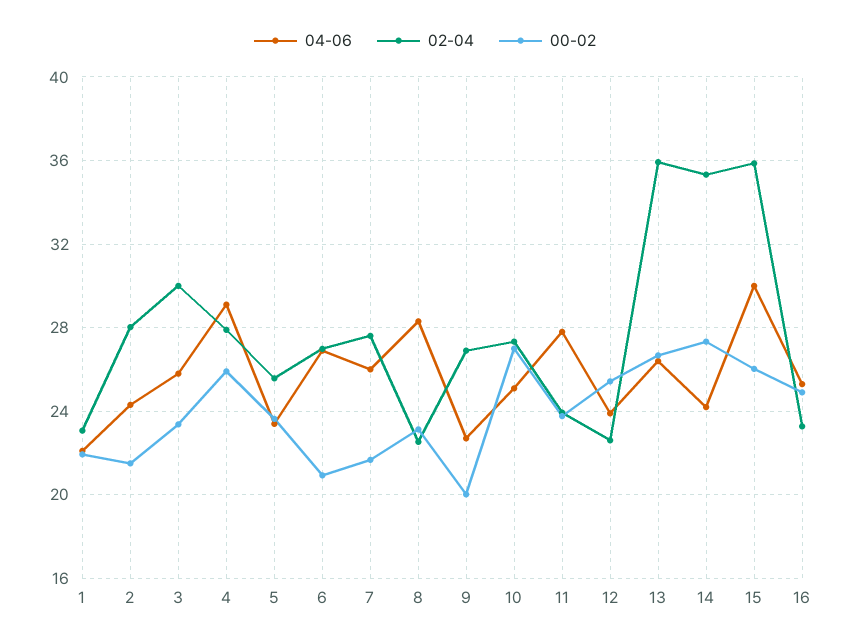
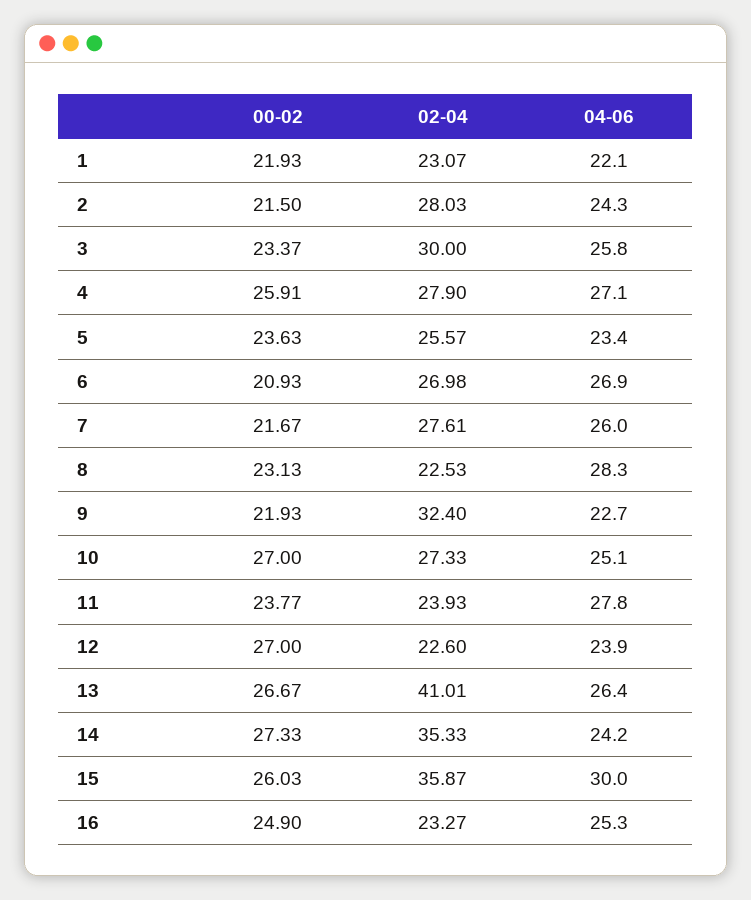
  {
    "04-06": {
      "1": 22.1,
      "2": 24.3,
      "3": 25.8,
-     "4": 29,
+     "4": 27.1,
      "5": 23.4,
      "6": 26.9,
      "7": 26,
      "8": 28.3,
      "9": 22.7,
      "10": 25.1,
      "11": 27.8,
      "12": 23.9,
      "13": 26.4,
      "14": 24.2,
      "15": 30,
      "16": 25.3
    },
    "02-04": {
      "1": 23.07,
      "2": 28.03,
      "3": 30,
      "4": 27.9,
      "5": 25.57,
      "6": 26.98,
      "7": 27.61,
      "8": 22.53,
-     "9": 27,
+     "9": 32.4,
      "10": 27.33,
      "11": 23.93,
      "12": 22.6,
-     "13": 36,
+     "13": 41.01,
      "14": 35.33,
      "15": 35.87,
      "16": 23.27
    },
    "00-02": {
      "1": 21.93,
      "2": 21.5,
      "3": 23.37,
      "4": 25.91,
      "5": 23.63,
      "6": 20.93,
      "7": 21.67,
      "8": 23.13,
-     "9": 20,
+     "9": 21.93,
      "10": 27,
      "11": 23.77,
-     "12": 25.5,
+     "12": 27,
      "13": 26.67,
      "14": 27.33,
      "15": 26.03,
      "16": 24.9
    }
  }

